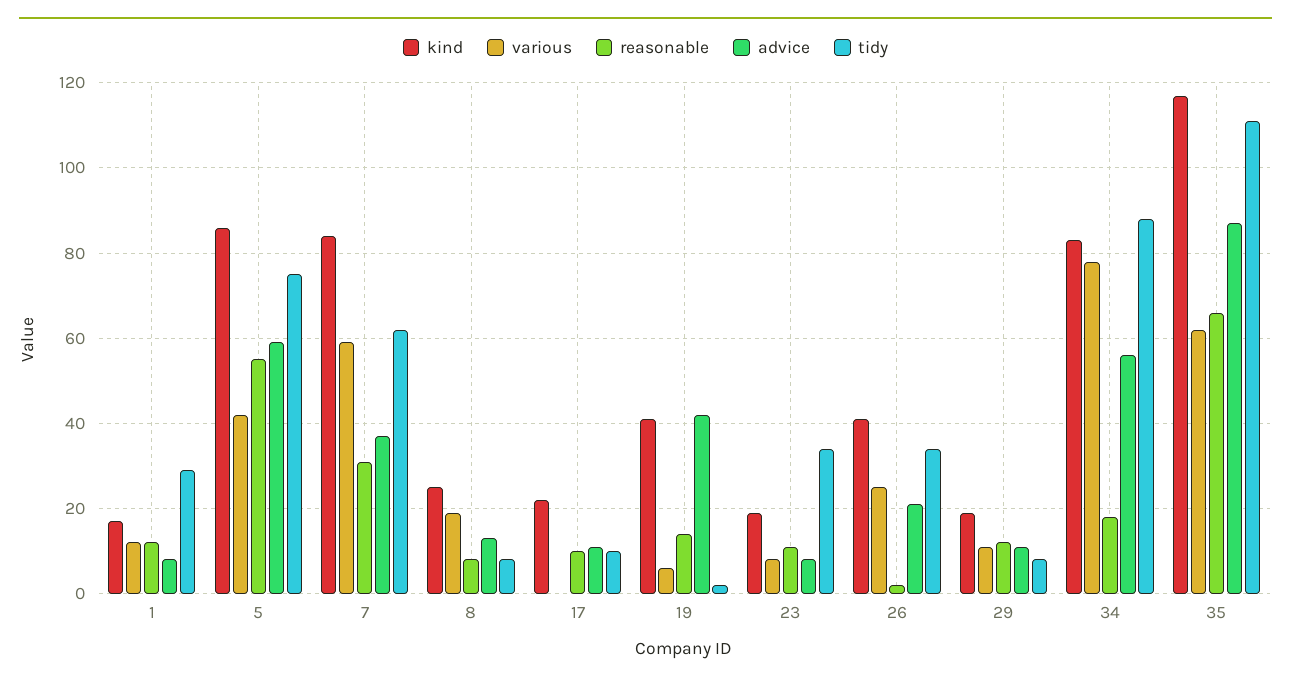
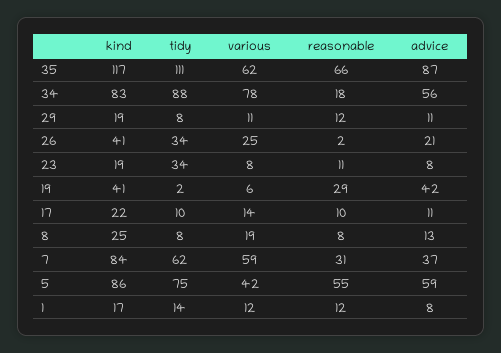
  {
    "kind": {
      "1": 17,
      "5": 86,
      "7": 84,
      "8": 25,
      "17": 22,
      "19": 41,
      "23": 19,
      "26": 41,
      "29": 19,
      "34": 83,
      "35": 117
    },
    "various": {
      "1": 12,
      "5": 42,
      "7": 59,
      "8": 19,
-     "17": 0,
+     "17": 14,
      "19": 6,
      "23": 8,
      "26": 25,
      "29": 11,
      "34": 78,
      "35": 62
    },
    "reasonable": {
      "1": 12,
      "5": 55,
      "7": 31,
      "8": 8,
      "17": 10,
-     "19": 15,
+     "19": 29,
      "23": 11,
      "26": 2,
      "29": 12,
      "34": 18,
      "35": 66
    },
    "advice": {
      "1": 8,
      "5": 59,
      "7": 37,
      "8": 13,
      "17": 11,
      "19": 42,
      "23": 8,
      "26": 21,
      "29": 11,
      "34": 56,
      "35": 87
    },
    "tidy": {
-     "1": 30,
+     "1": 14,
      "5": 75,
      "7": 62,
      "8": 8,
      "17": 10,
      "19": 2,
      "23": 34,
      "26": 34,
      "29": 8,
      "34": 88,
      "35": 111
    }
  }

